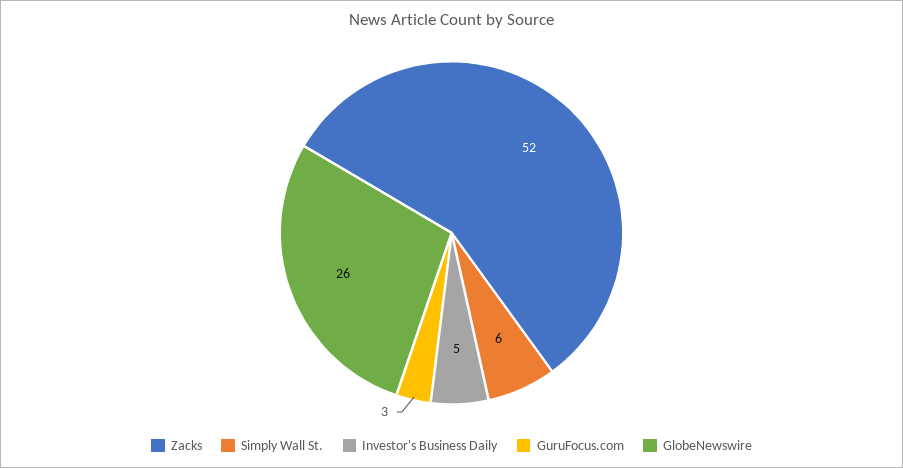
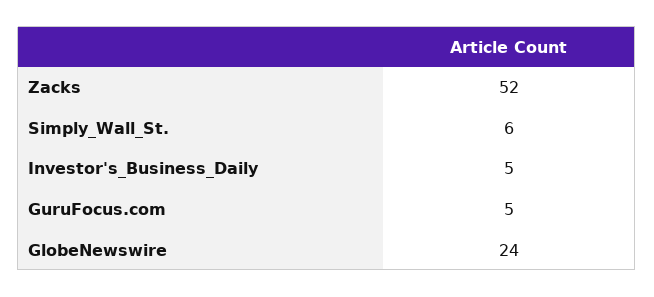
  {
    "Zacks": 52,
    "Simply Wall St.": 6,
    "Investor's Business Daily": 5,
-   "GuruFocus.com": 3,
+   "GuruFocus.com": 5,
-   "GlobeNewswire": 26
+   "GlobeNewswire": 24
  }

